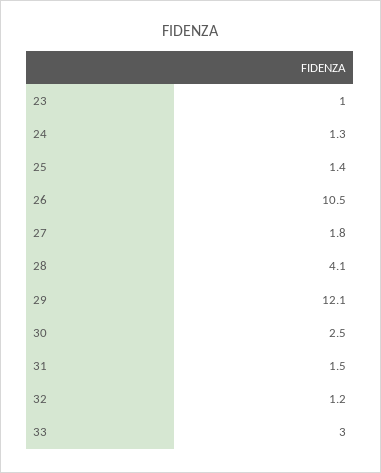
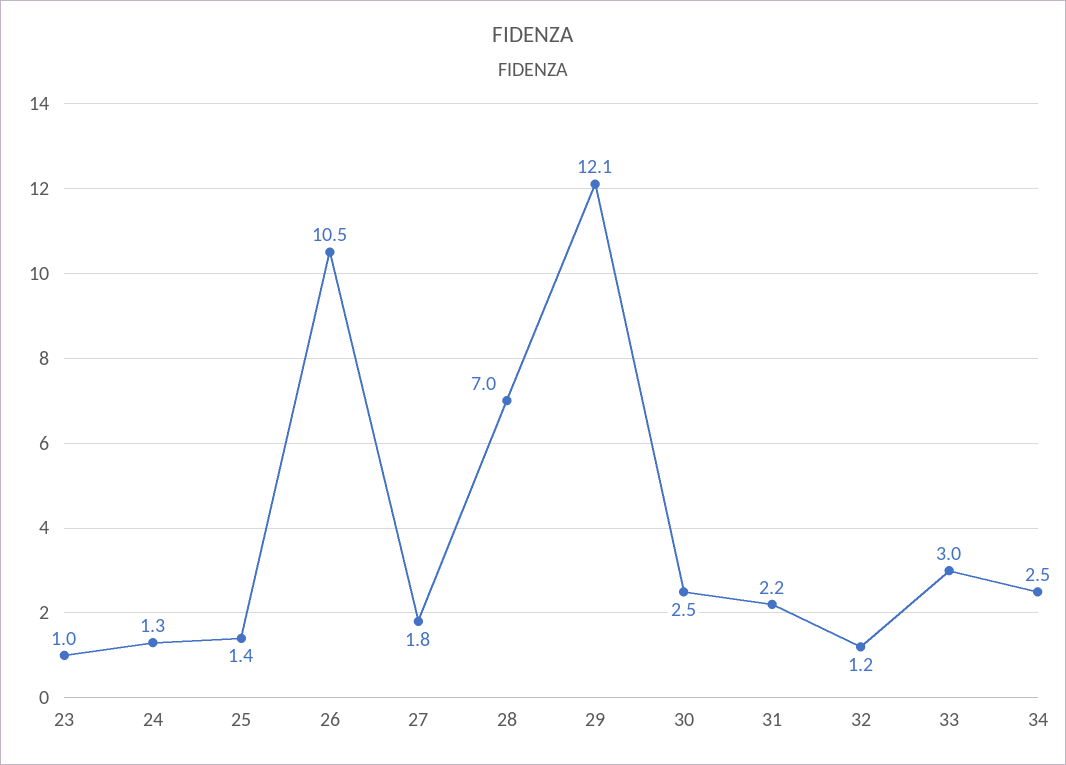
  {
    "23": 1,
    "24": 1.3,
    "25": 1.4,
    "26": 10.5,
    "27": 1.8,
-   "28": 4.1,
+   "28": 7,
    "29": 12.1,
    "30": 2.5,
-   "31": 1.5,
+   "31": 2.2,
    "32": 1.2,
-   "33": 3
+   "33": 3,
+   "34": 2.5
  }

